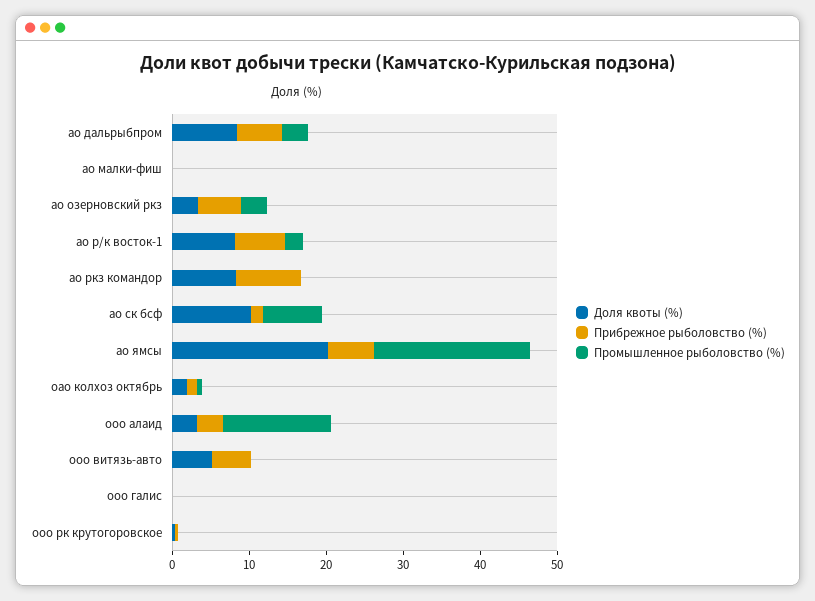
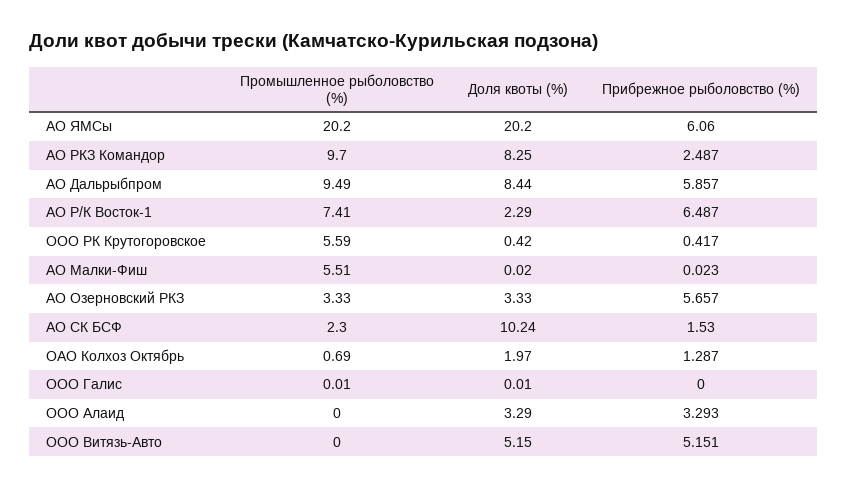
  {
    "Доля квоты (%)": {
      "ао дальрыбпром": 8.44,
      "ао малки-фиш": 0.02,
      "ао озерновский ркз": 3.33,
-     "ао р/к восток-1": 8,
+     "ао р/к восток-1": 2.29,
      "ао ркз командор": 8.25,
      "ао ск бсф": 10.24,
      "ао ямсы": 20.2,
      "оао колхоз октябрь": 1.97,
      "ооо алаид": 3.29,
      "ооо витязь-авто": 5.15,
      "ооо галис": 0.01,
      "ооо рк крутогоровское": 0.42
    },
    "Прибрежное рыболовство (%)": {
      "ао дальрыбпром": 5.857,
      "ао малки-фиш": 0.023,
      "ао озерновский ркз": 5.657,
      "ао р/к восток-1": 6.487,
-     "ао ркз командор": 8,
+     "ао ркз командор": 2.487,
      "ао ск бсф": 1.53,
      "ао ямсы": 6.06,
      "оао колхоз октябрь": 1.287,
      "ооо алаид": 3.293,
      "ооо витязь-авто": 5.151,
      "ооо галис": 0,
      "ооо рк крутогоровское": 0.417
    },
    "Промышленное рыболовство (%)": {
-     "ао дальрыбпром": 4,
+     "ао дальрыбпром": 9.49,
-     "ао малки-фиш": 0,
+     "ао малки-фиш": 5.51,
      "ао озерновский ркз": 3.33,
-     "ао р/к восток-1": 2,
+     "ао р/к восток-1": 7.41,
-     "ао ркз командор": 0,
+     "ао ркз командор": 9.7,
-     "ао ск бсф": 8,
+     "ао ск бсф": 2.3,
      "ао ямсы": 20.2,
      "оао колхоз октябрь": 0.69,
-     "ооо алаид": 14,
+     "ооо алаид": 0,
      "ооо витязь-авто": 0,
      "ооо галис": 0.01,
-     "ооо рк крутогоровское": 0
+     "ооо рк крутогоровское": 5.59
    }
  }

